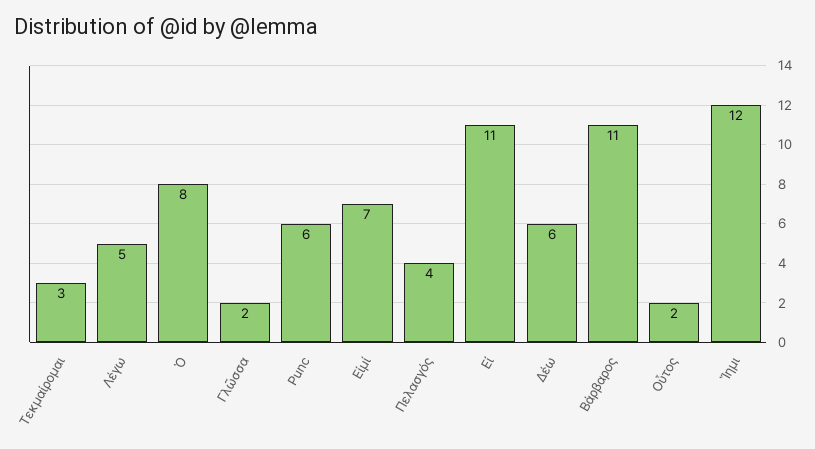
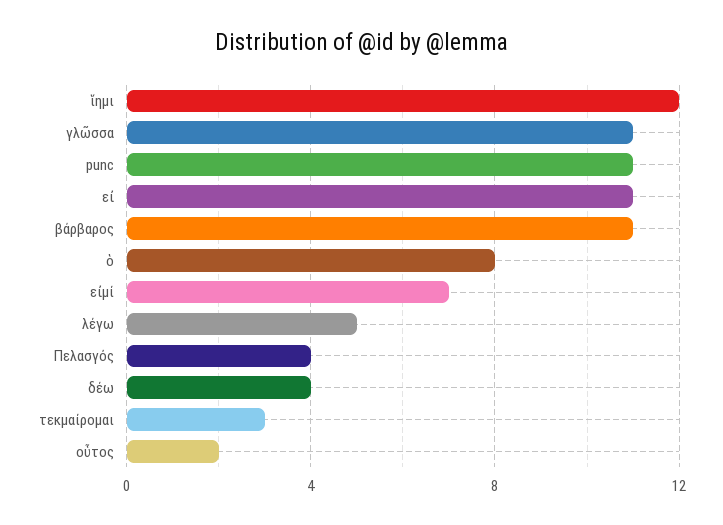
  {
    "Τεκμαίρομαι": 3,
    "Λέγω": 5,
    "Ὁ": 8,
-   "Γλῶσσα": 2,
+   "Γλῶσσα": 11,
-   "Punc": 6,
+   "Punc": 11,
    "Εἰμί": 7,
    "Πελασγός": 4,
    "Εἰ": 11,
-   "Δέω": 6,
+   "Δέω": 4,
    "Βάρβαρος": 11,
    "Οὗτος": 2,
    "Ἵημι": 12
  }

